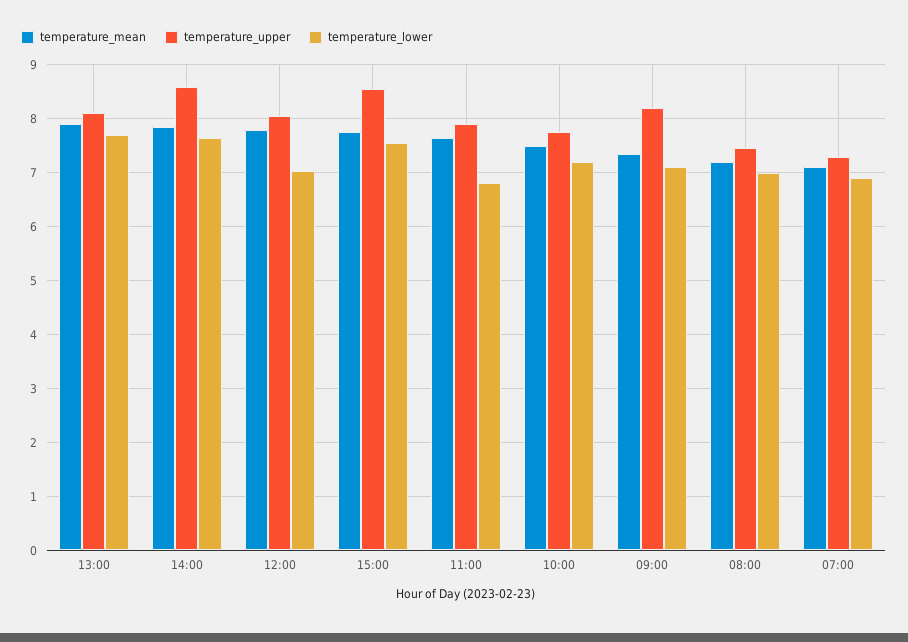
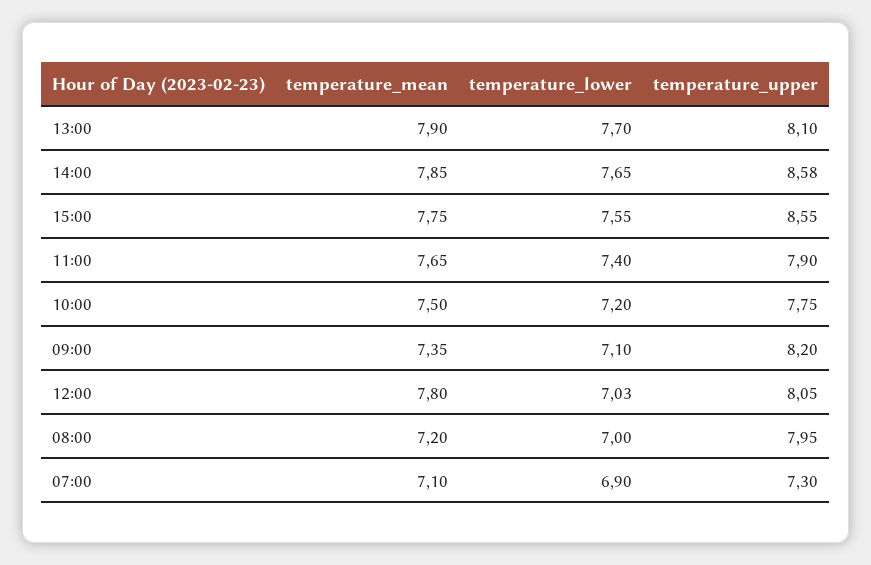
  {
    "temperature_mean": {
      "13:00": 7.9,
      "14:00": 7.85,
      "12:00": 7.8,
      "15:00": 7.75,
      "11:00": 7.65,
      "10:00": 7.5,
      "09:00": 7.35,
      "08:00": 7.2,
      "07:00": 7.1
    },
    "temperature_upper": {
      "13:00": 8.1,
      "14:00": 8.58,
      "12:00": 8.05,
      "15:00": 8.55,
      "11:00": 7.9,
      "10:00": 7.75,
      "09:00": 8.2,
-     "08:00": 7.4,
+     "08:00": 7.95,
      "07:00": 7.3
    },
    "temperature_lower": {
      "13:00": 7.7,
      "14:00": 7.65,
      "12:00": 7.03,
      "15:00": 7.55,
-     "11:00": 6.8,
+     "11:00": 7.4,
      "10:00": 7.2,
      "09:00": 7.1,
      "08:00": 7,
      "07:00": 6.9
    }
  }

